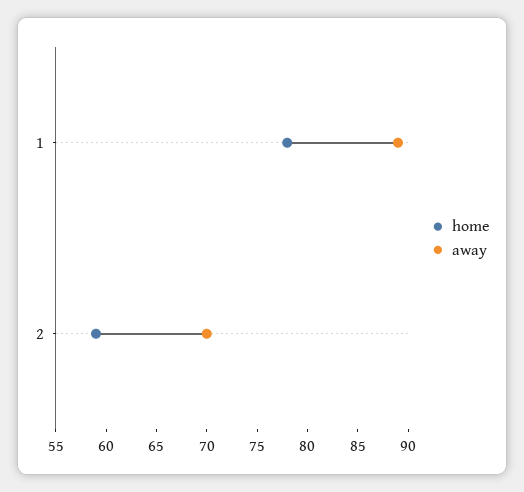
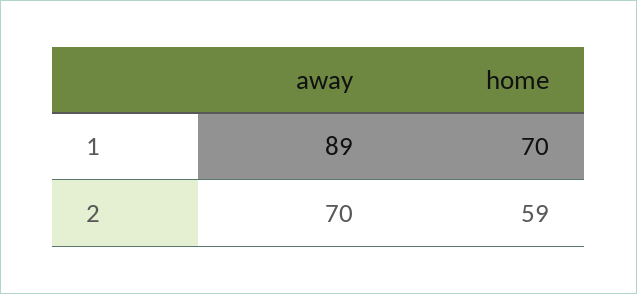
  {
    "home": {
-     "1": 78,
+     "1": 70,
      "2": 59
    },
    "away": {
      "1": 89,
      "2": 70
    }
  }

